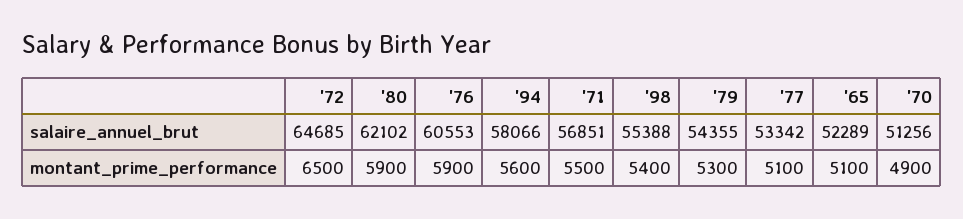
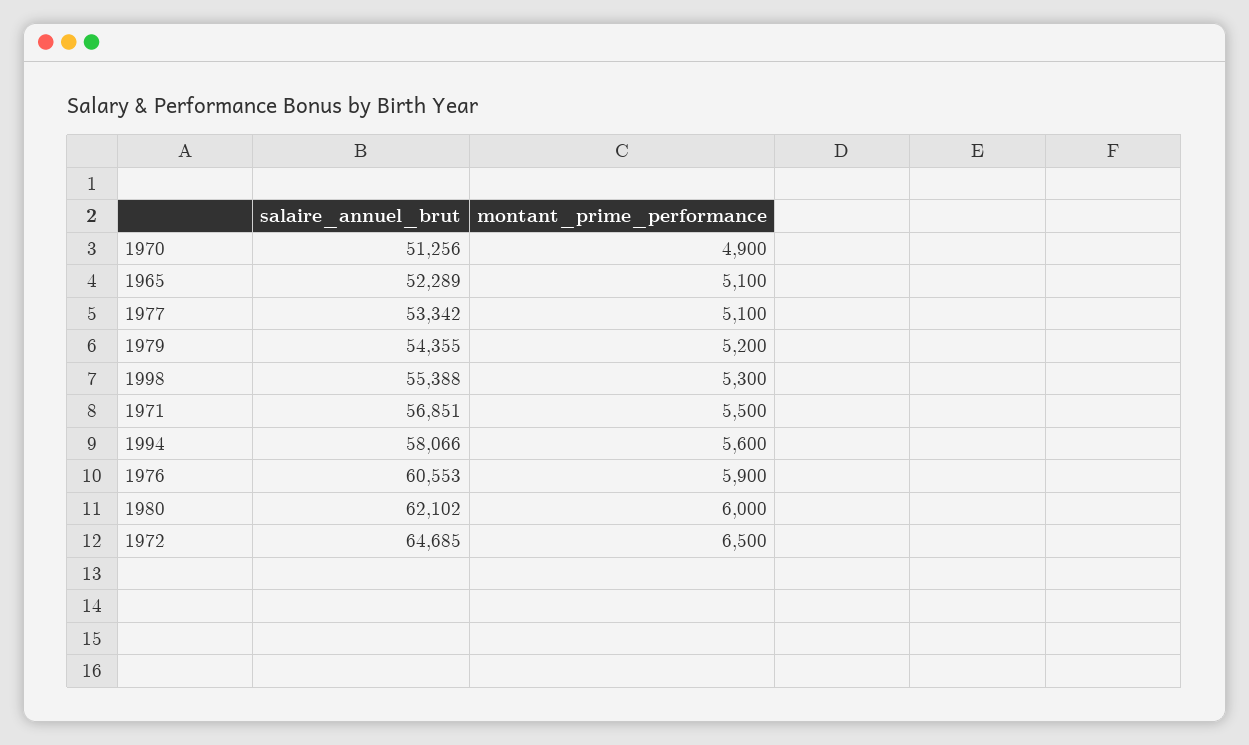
  {
    "'72": {
      "salaire_annuel_brut": 64685,
      "montant_prime_performance": 6500
    },
    "'80": {
      "salaire_annuel_brut": 62102,
-     "montant_prime_performance": 5900
+     "montant_prime_performance": 6000
    },
    "'76": {
      "salaire_annuel_brut": 60553,
      "montant_prime_performance": 5900
    },
    "'94": {
      "salaire_annuel_brut": 58066,
      "montant_prime_performance": 5600
    },
    "'71": {
      "salaire_annuel_brut": 56851,
      "montant_prime_performance": 5500
    },
    "'98": {
      "salaire_annuel_brut": 55388,
-     "montant_prime_performance": 5400
+     "montant_prime_performance": 5300
    },
    "'79": {
      "salaire_annuel_brut": 54355,
-     "montant_prime_performance": 5300
+     "montant_prime_performance": 5200
    },
    "'77": {
      "salaire_annuel_brut": 53342,
      "montant_prime_performance": 5100
    },
    "'65": {
      "salaire_annuel_brut": 52289,
      "montant_prime_performance": 5100
    },
    "'70": {
      "salaire_annuel_brut": 51256,
      "montant_prime_performance": 4900
    }
  }

